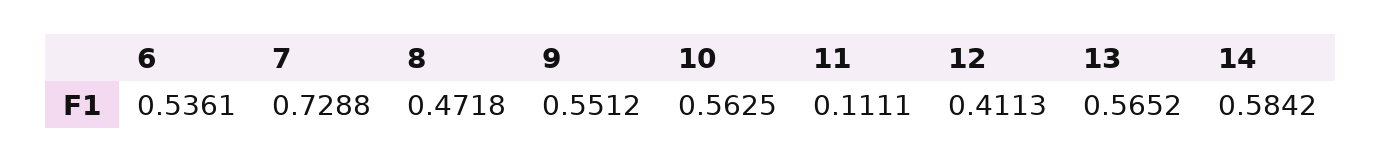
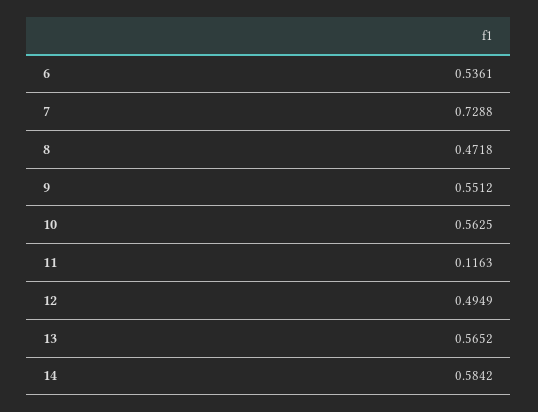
  {
    "6": 0.5361,
    "7": 0.7288,
    "8": 0.4718,
    "9": 0.5512,
    "10": 0.5625,
-   "11": 0.1111,
+   "11": 0.1163,
-   "12": 0.4113,
+   "12": 0.4949,
    "13": 0.5652,
    "14": 0.5842
  }

